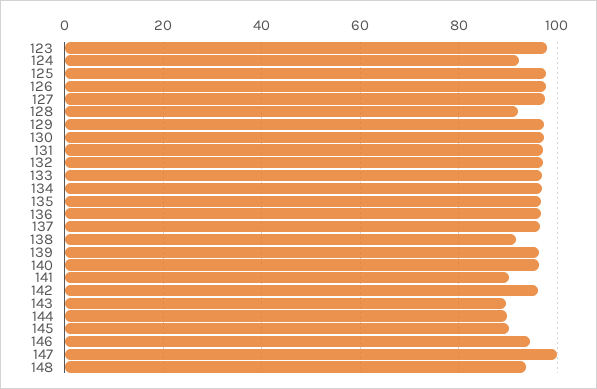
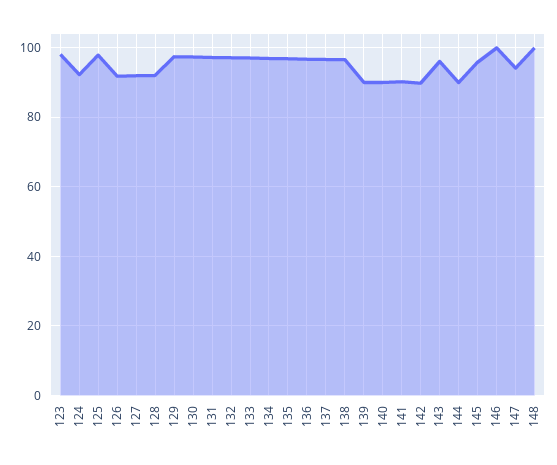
  {
    "123": 98,
    "124": 92,
    "125": 98,
-   "126": 98,
+   "126": 92,
-   "127": 98,
+   "127": 92,
    "128": 92,
    "129": 98,
    "130": 98,
    "131": 98,
    "132": 98,
    "133": 98,
    "134": 96,
    "135": 96,
    "136": 96,
    "137": 96,
-   "138": 92,
+   "138": 96,
-   "139": 96,
+   "139": 90,
-   "140": 96,
+   "140": 90,
    "141": 90,
-   "142": 96,
+   "142": 90,
-   "143": 90,
+   "143": 96,
    "144": 90,
-   "145": 90,
+   "145": 96,
-   "146": 94,
+   "146": 100,
-   "147": 100,
+   "147": 94,
-   "148": 94
+   "148": 100
  }

